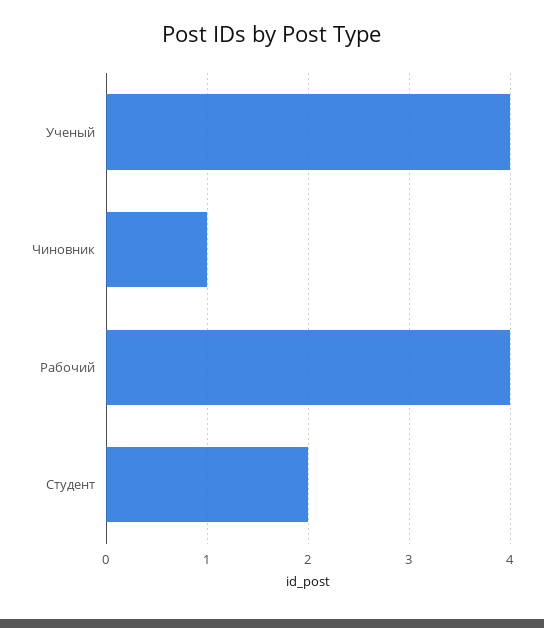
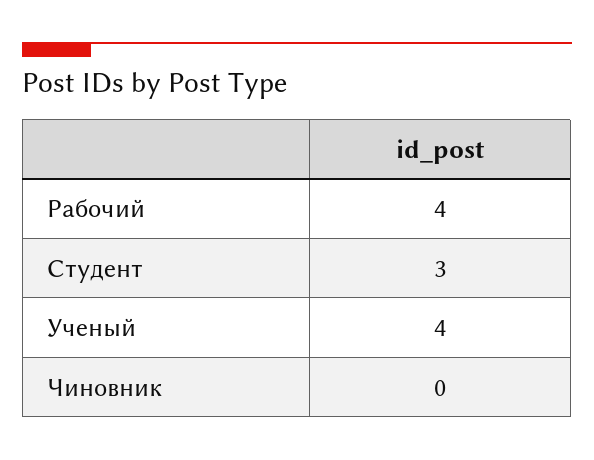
  {
    "Ученый": 4,
-   "Чиновник": 1,
+   "Чиновник": 0,
    "Рабочий": 4,
-   "Студент": 2
+   "Студент": 3
  }

